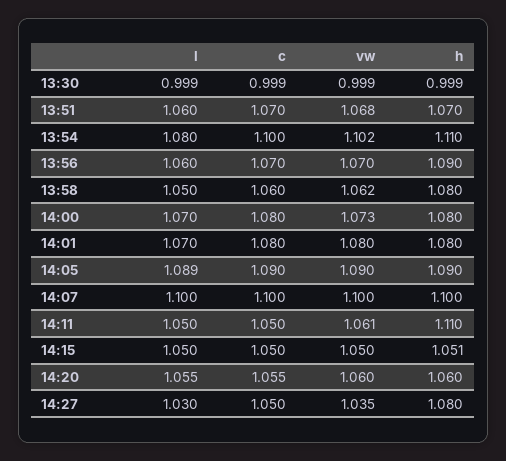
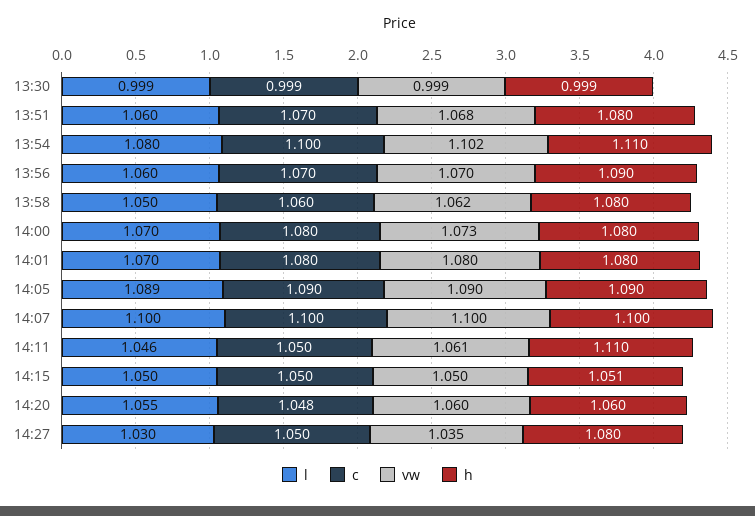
  {
    "l": {
      "13:30": 0.999,
      "13:51": 1.06,
      "13:54": 1.08,
      "13:56": 1.06,
      "13:58": 1.05,
      "14:00": 1.07,
      "14:01": 1.07,
      "14:05": 1.089,
      "14:07": 1.1,
-     "14:11": 1.05,
+     "14:11": 1.046,
      "14:15": 1.05,
      "14:20": 1.055,
      "14:27": 1.03
    },
    "c": {
      "13:30": 0.999,
      "13:51": 1.07,
      "13:54": 1.1,
      "13:56": 1.07,
      "13:58": 1.06,
      "14:00": 1.08,
      "14:01": 1.08,
      "14:05": 1.09,
      "14:07": 1.1,
      "14:11": 1.05,
      "14:15": 1.05,
-     "14:20": 1.055,
+     "14:20": 1.048,
      "14:27": 1.05
    },
    "vw": {
      "13:30": 0.999,
      "13:51": 1.068,
      "13:54": 1.102,
      "13:56": 1.07,
      "13:58": 1.062,
      "14:00": 1.073,
      "14:01": 1.08,
      "14:05": 1.09,
      "14:07": 1.1,
      "14:11": 1.061,
      "14:15": 1.05,
      "14:20": 1.06,
      "14:27": 1.035
    },
    "h": {
      "13:30": 0.999,
-     "13:51": 1.07,
+     "13:51": 1.08,
      "13:54": 1.11,
      "13:56": 1.09,
      "13:58": 1.08,
      "14:00": 1.08,
      "14:01": 1.08,
      "14:05": 1.09,
      "14:07": 1.1,
      "14:11": 1.11,
      "14:15": 1.051,
      "14:20": 1.06,
      "14:27": 1.08
    }
  }

